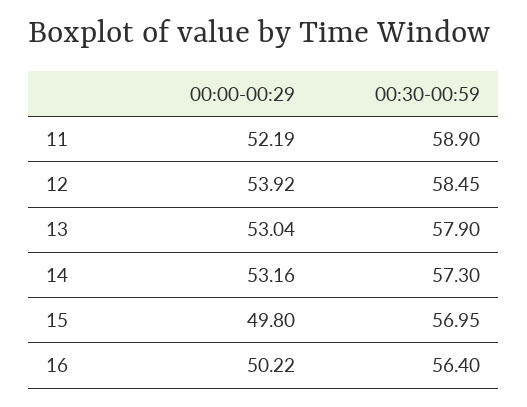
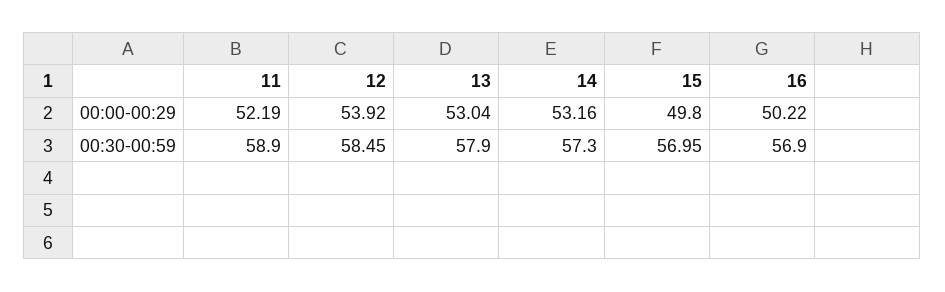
  {
    "00:00-00:29": {
      "11": 52.19,
      "12": 53.92,
      "13": 53.04,
      "14": 53.16,
      "15": 49.8,
      "16": 50.22
    },
    "00:30-00:59": {
      "11": 58.9,
      "12": 58.45,
      "13": 57.9,
      "14": 57.3,
      "15": 56.95,
-     "16": 56.4
+     "16": 56.9
    }
  }

